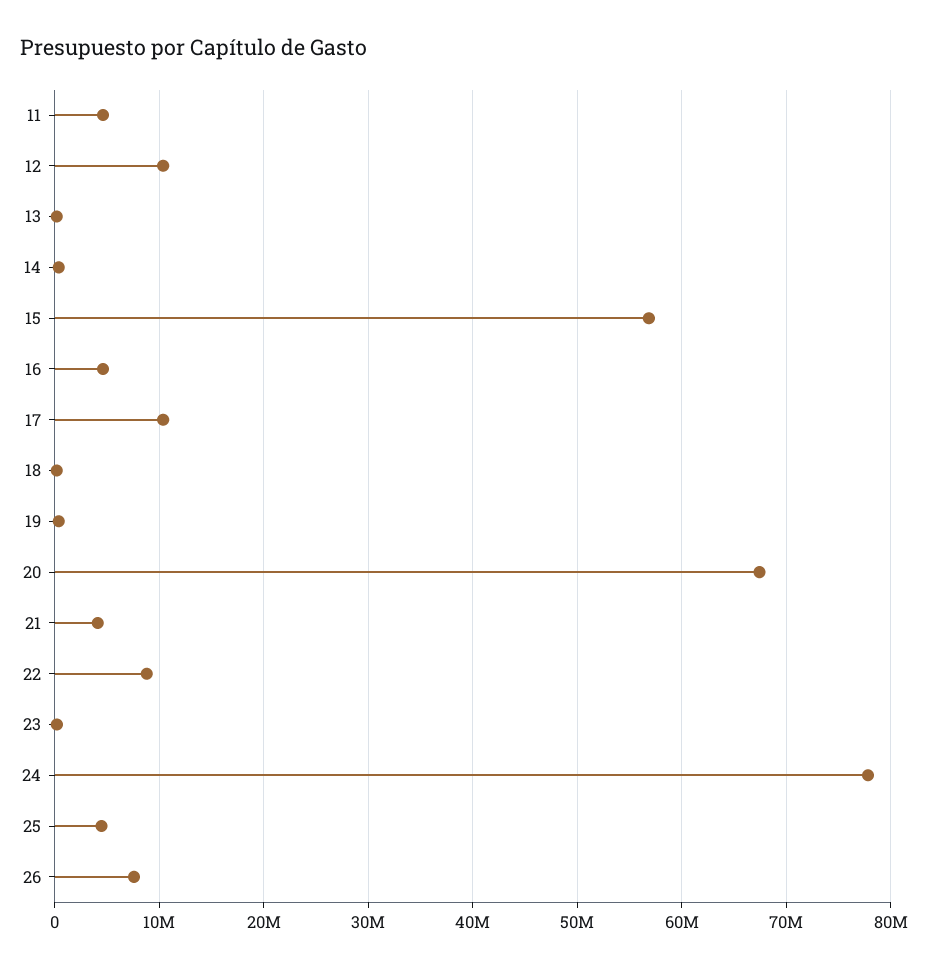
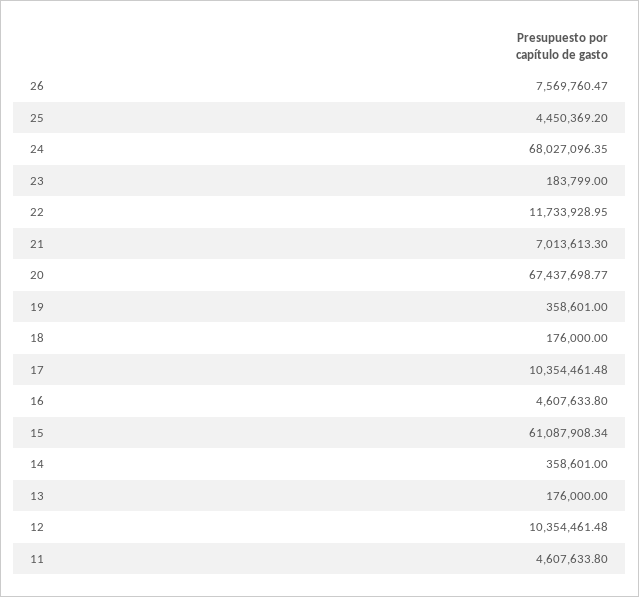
  {
    "11": 4607633.8,
    "12": 10354461.48,
    "13": 176000,
    "14": 358601,
-   "15": 57000000,
+   "15": 61087908.34,
    "16": 4607633.8,
    "17": 10354461.48,
    "18": 176000,
    "19": 358601,
    "20": 67437698.77,
-   "21": 4000000,
+   "21": 7013613.3,
-   "22": 9000000,
+   "22": 11733928.95,
    "23": 183799,
-   "24": 78000000,
+   "24": 68027096.35,
    "25": 4450369.2,
    "26": 7569760.47
  }

